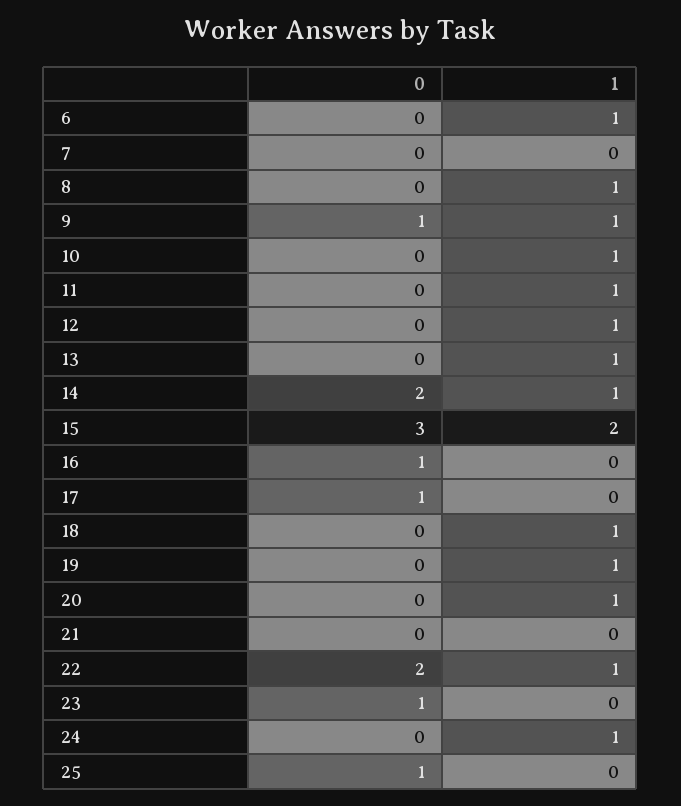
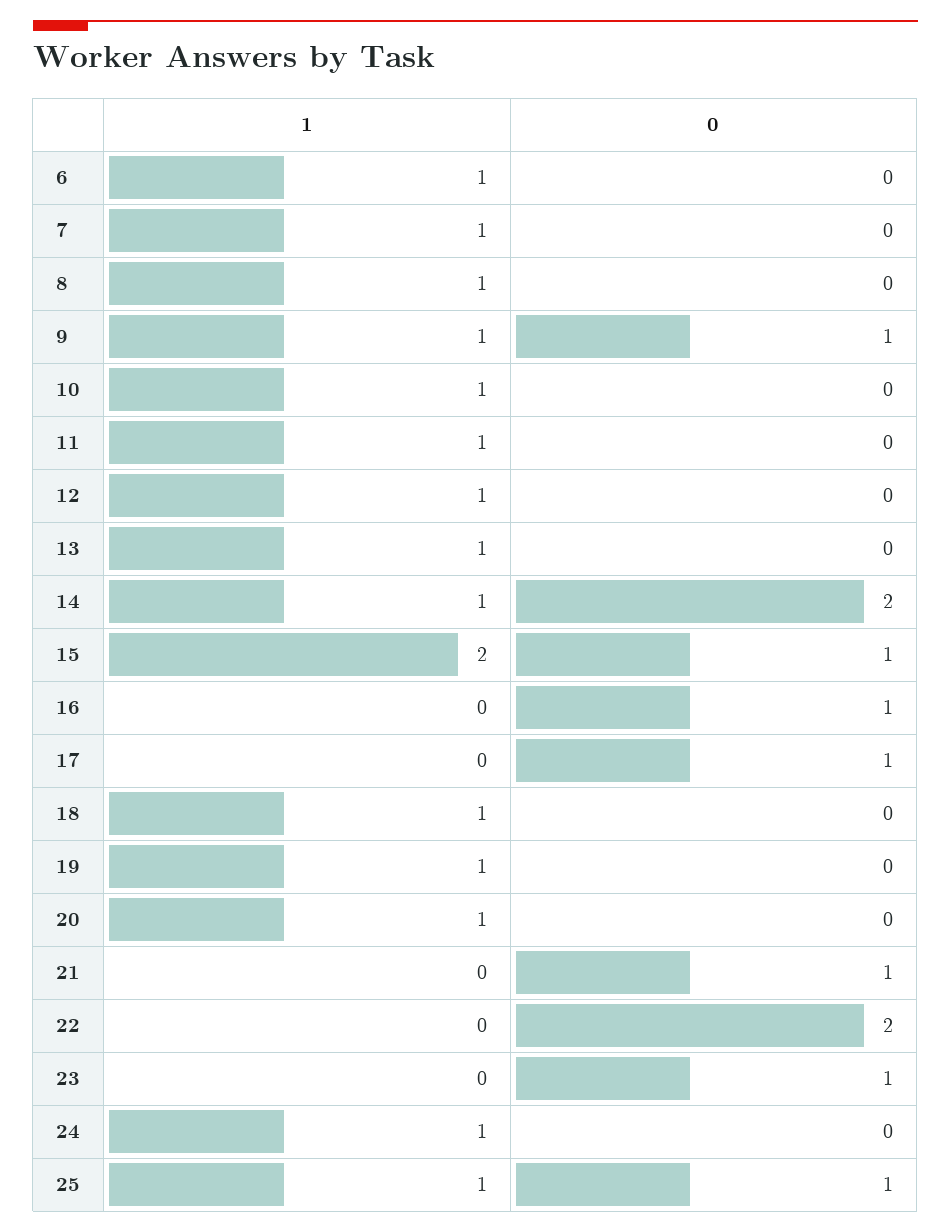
  {
    "0": {
      "6": 0,
      "7": 0,
      "8": 0,
      "9": 1,
      "10": 0,
      "11": 0,
      "12": 0,
      "13": 0,
      "14": 2,
-     "15": 3,
+     "15": 1,
      "16": 1,
      "17": 1,
      "18": 0,
      "19": 0,
      "20": 0,
-     "21": 0,
+     "21": 1,
      "22": 2,
      "23": 1,
      "24": 0,
      "25": 1
    },
    "1": {
      "6": 1,
-     "7": 0,
+     "7": 1,
      "8": 1,
      "9": 1,
      "10": 1,
      "11": 1,
      "12": 1,
      "13": 1,
      "14": 1,
      "15": 2,
      "16": 0,
      "17": 0,
      "18": 1,
      "19": 1,
      "20": 1,
      "21": 0,
-     "22": 1,
+     "22": 0,
      "23": 0,
      "24": 1,
-     "25": 0
+     "25": 1
    }
  }

